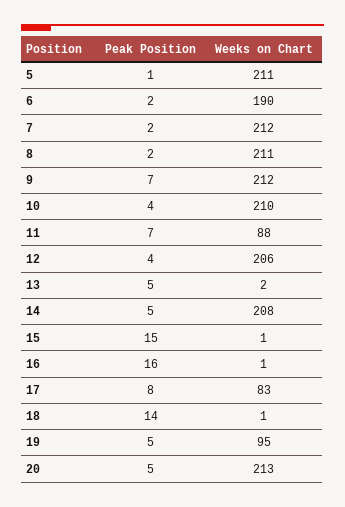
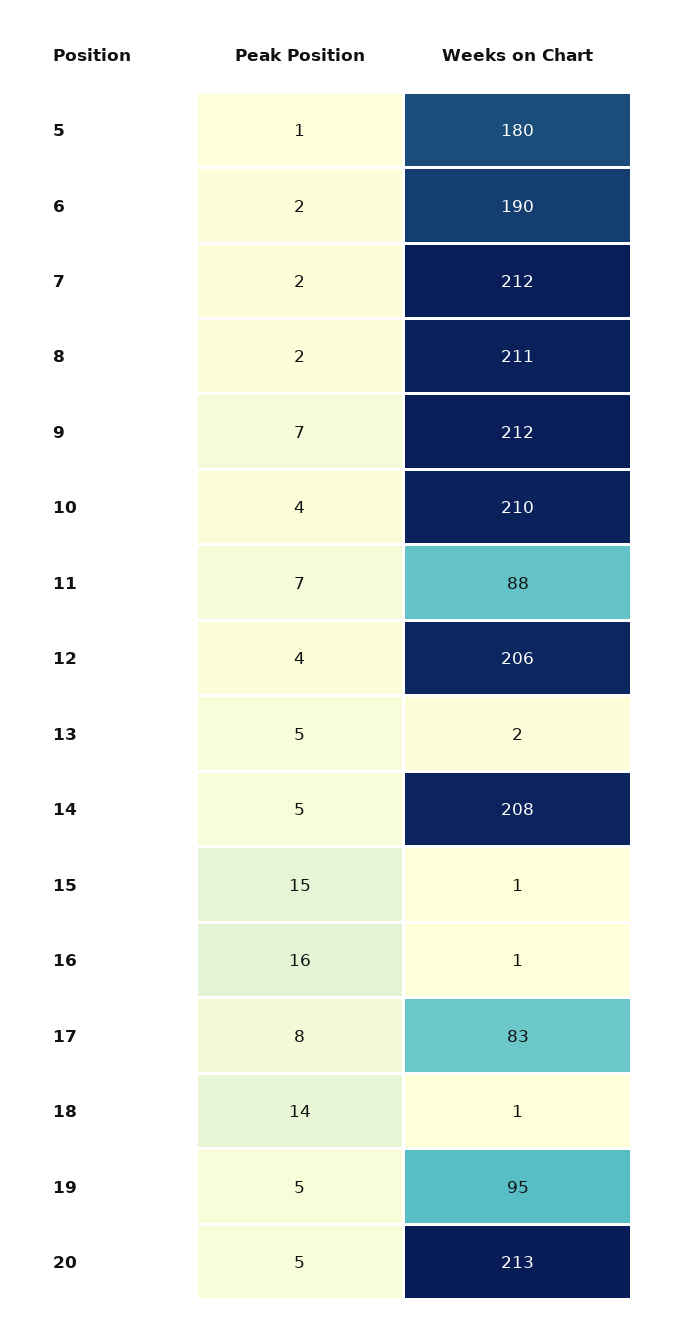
  {
    "Peak Position": {
      "5": 1,
      "6": 2,
      "7": 2,
      "8": 2,
      "9": 7,
      "10": 4,
      "11": 7,
      "12": 4,
      "13": 5,
      "14": 5,
      "15": 15,
      "16": 16,
      "17": 8,
      "18": 14,
      "19": 5,
      "20": 5
    },
    "Weeks on Chart": {
-     "5": 211,
+     "5": 180,
      "6": 190,
      "7": 212,
      "8": 211,
      "9": 212,
      "10": 210,
      "11": 88,
      "12": 206,
      "13": 2,
      "14": 208,
      "15": 1,
      "16": 1,
      "17": 83,
      "18": 1,
      "19": 95,
      "20": 213
    }
  }

